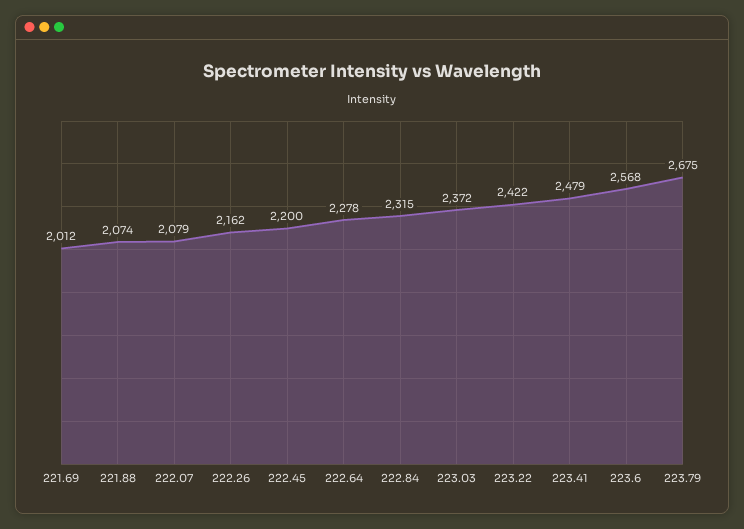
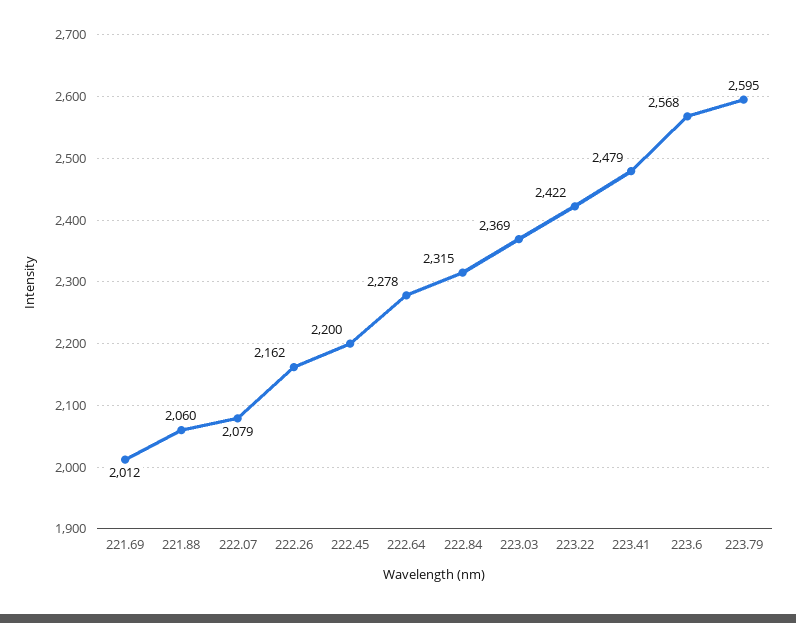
  {
    "221.69": 2012,
-   "221.88": 2074,
+   "221.88": 2060,
    "222.07": 2079,
    "222.26": 2162,
    "222.45": 2200,
    "222.64": 2278,
    "222.84": 2315,
-   "223.03": 2372,
+   "223.03": 2369,
    "223.22": 2422,
    "223.41": 2479,
    "223.6": 2568,
-   "223.79": 2675
+   "223.79": 2595
  }

